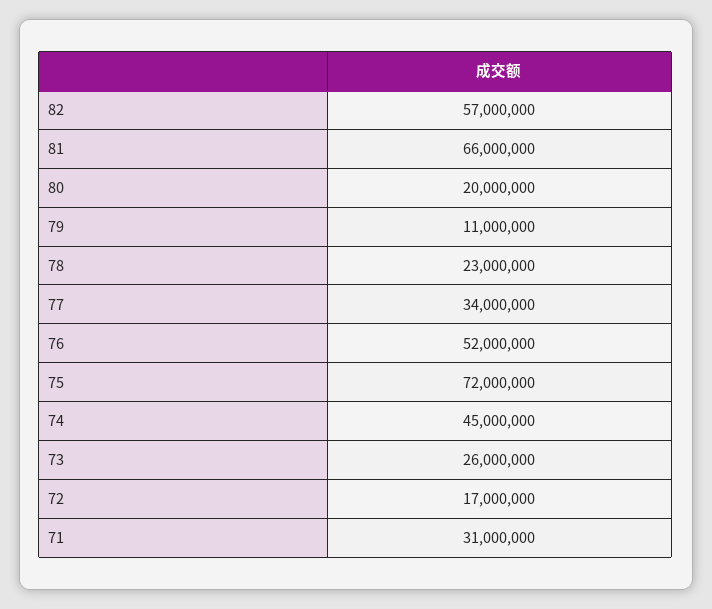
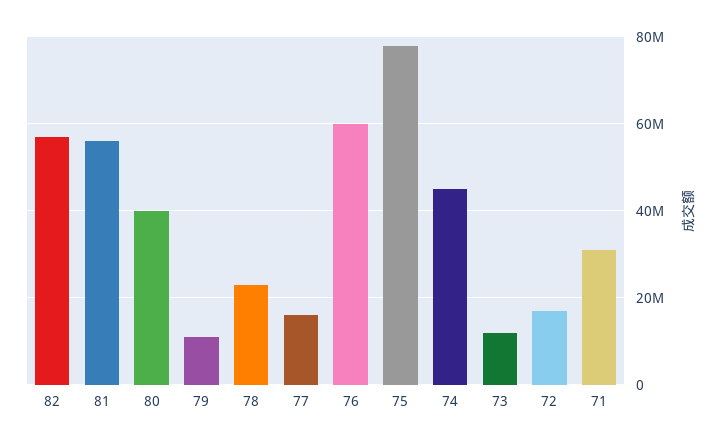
  {
    "82": 57000000,
-   "81": 66000000,
+   "81": 56000000,
-   "80": 20000000,
+   "80": 40000000,
    "79": 11000000,
    "78": 23000000,
-   "77": 34000000,
+   "77": 16000000,
-   "76": 52000000,
+   "76": 60000000,
-   "75": 72000000,
+   "75": 78000000,
    "74": 45000000,
-   "73": 26000000,
+   "73": 12000000,
    "72": 17000000,
    "71": 31000000
  }

